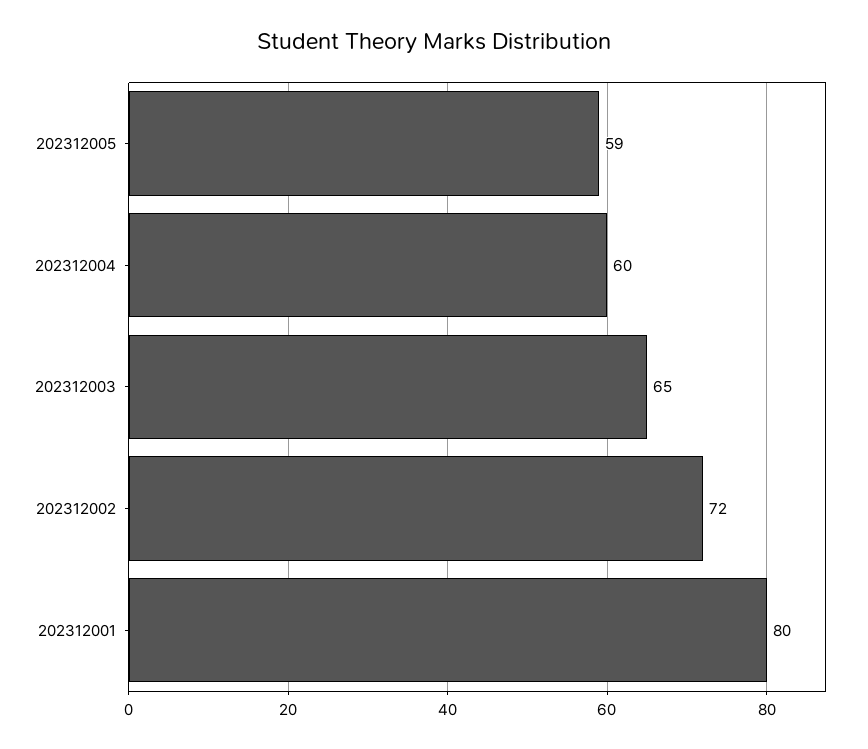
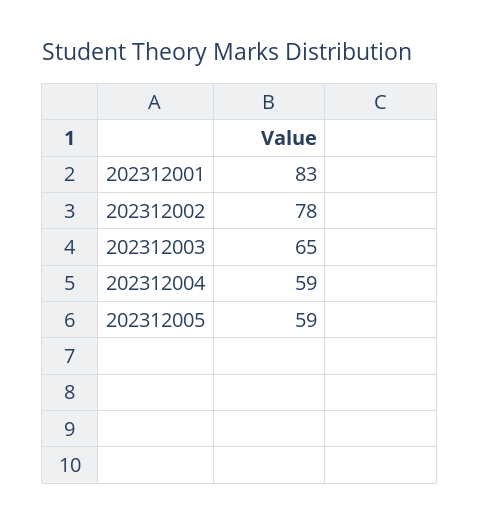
  {
    "202312005": 59,
-   "202312004": 60,
+   "202312004": 59,
    "202312003": 65,
-   "202312002": 72,
+   "202312002": 78,
-   "202312001": 80
+   "202312001": 83
  }

